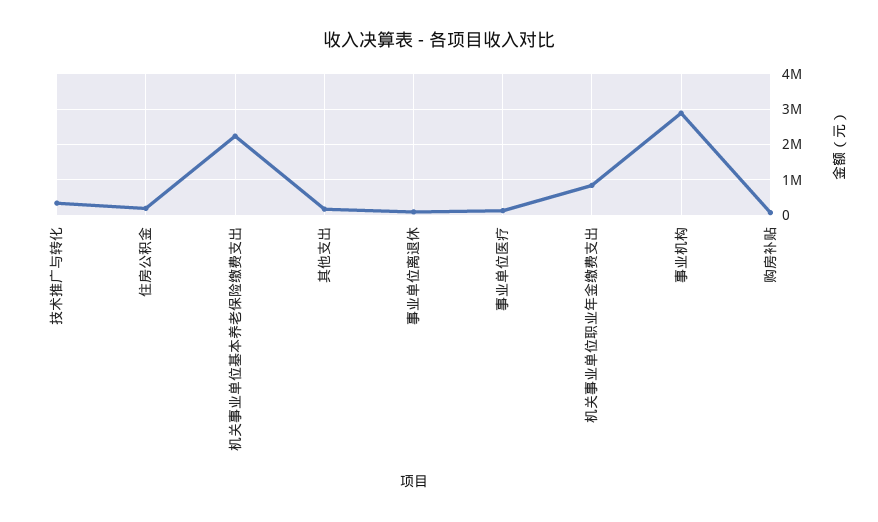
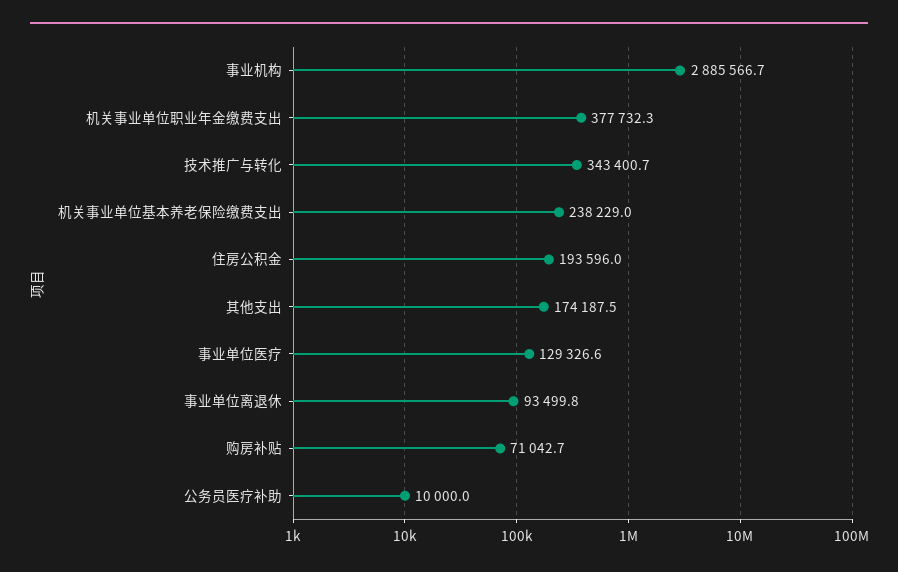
  {
    "技术推广与转化": 343400.7,
    "住房公积金": 193596,
-   "机关事业单位基本养老保险缴费支出": 2200000,
+   "机关事业单位基本养老保险缴费支出": 238229,
    "其他支出": 174187.5,
    "事业单位离退休": 93499.8,
    "事业单位医疗": 129326.6,
-   "机关事业单位职业年金缴费支出": 800000,
+   "机关事业单位职业年金缴费支出": 377732.3,
    "事业机构": 2885566.7,
-   "购房补贴": 71042.7
+   "购房补贴": 71042.7,
+   "公务员医疗补助": 10000
  }

